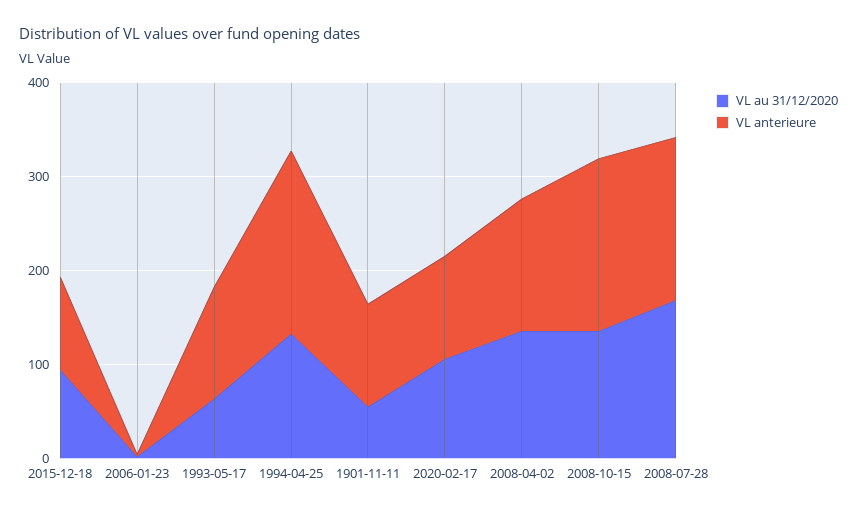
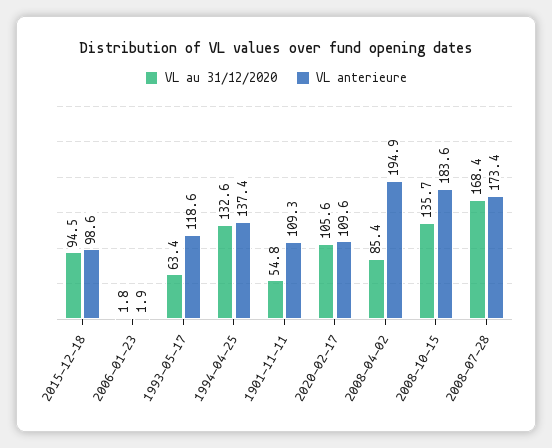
  {
    "VL au 31/12/2020": {
      "2015-12-18": 94.5,
      "2006-01-23": 1.8,
      "1993-05-17": 63.4,
      "1994-04-25": 132.6,
      "1901-11-11": 54.8,
      "2020-02-17": 105.6,
-     "2008-04-02": 140,
+     "2008-04-02": 85.4,
      "2008-10-15": 135.7,
      "2008-07-28": 168.4
    },
    "VL anterieure": {
      "2015-12-18": 98.6,
      "2006-01-23": 1.9,
      "1993-05-17": 118.6,
-     "1994-04-25": 200,
+     "1994-04-25": 137.4,
      "1901-11-11": 109.3,
      "2020-02-17": 109.6,
-     "2008-04-02": 140,
+     "2008-04-02": 194.9,
      "2008-10-15": 183.6,
      "2008-07-28": 173.4
    }
  }

